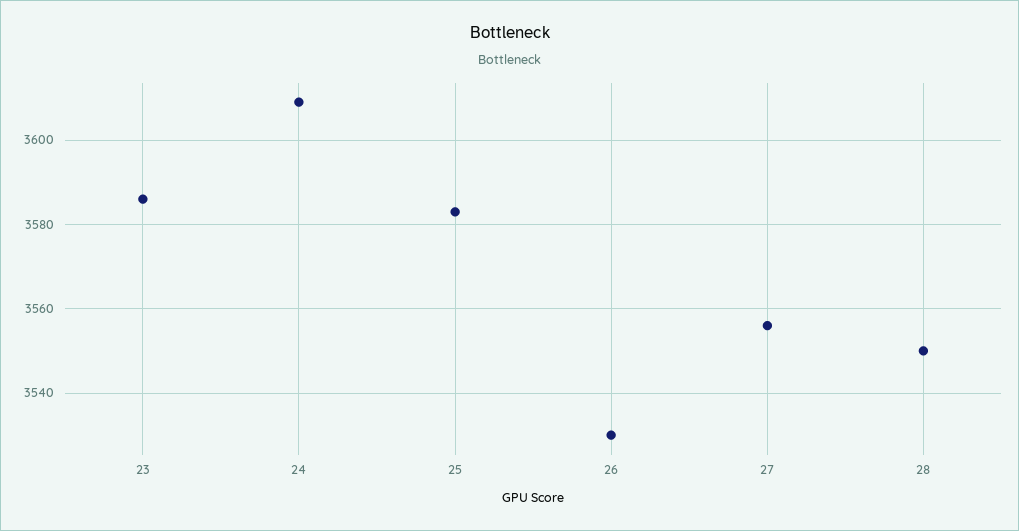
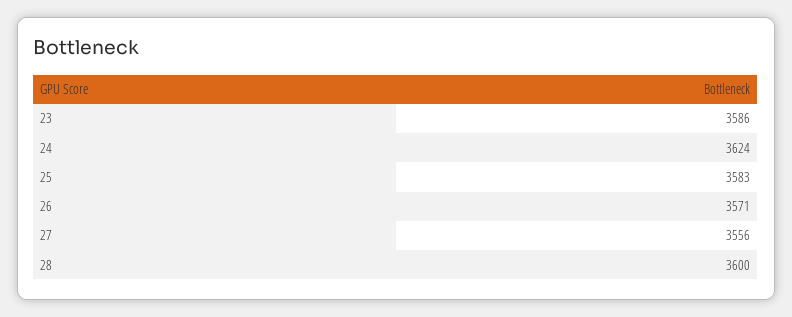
  {
    "23": 3586,
-   "24": 3610,
+   "24": 3624,
    "25": 3583,
-   "26": 3530,
+   "26": 3571,
    "27": 3556,
-   "28": 3550
+   "28": 3600
  }

